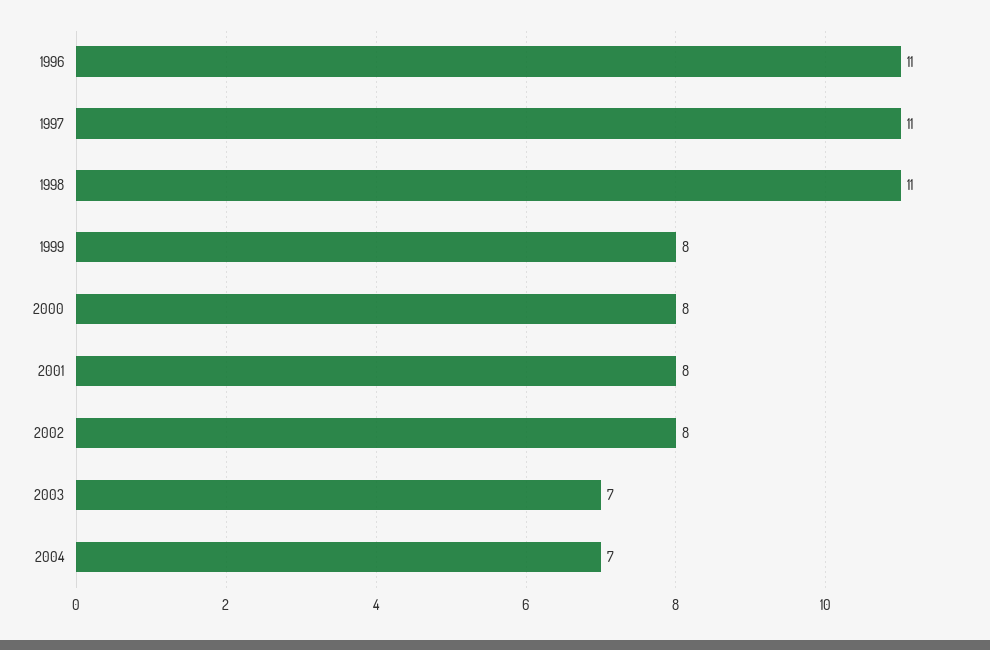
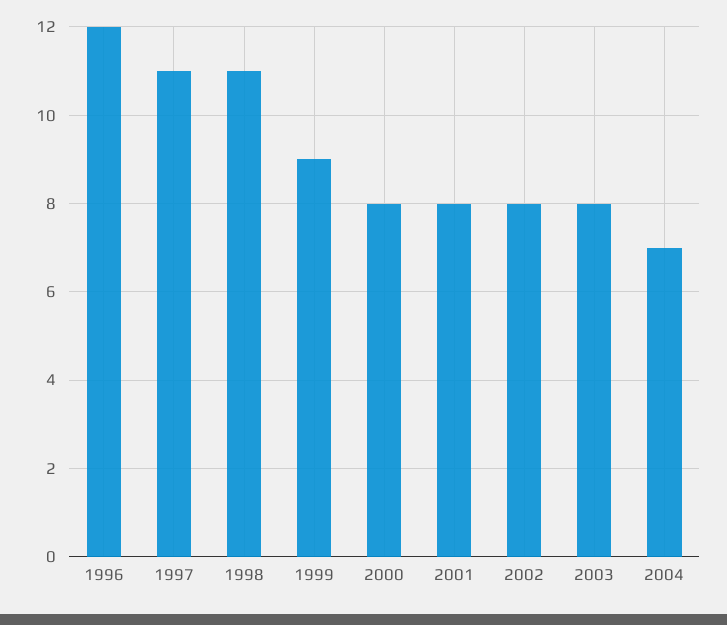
  {
-   "1996": 11,
+   "1996": 12,
    "1997": 11,
    "1998": 11,
-   "1999": 8,
+   "1999": 9,
    "2000": 8,
    "2001": 8,
    "2002": 8,
-   "2003": 7,
+   "2003": 8,
    "2004": 7
  }

